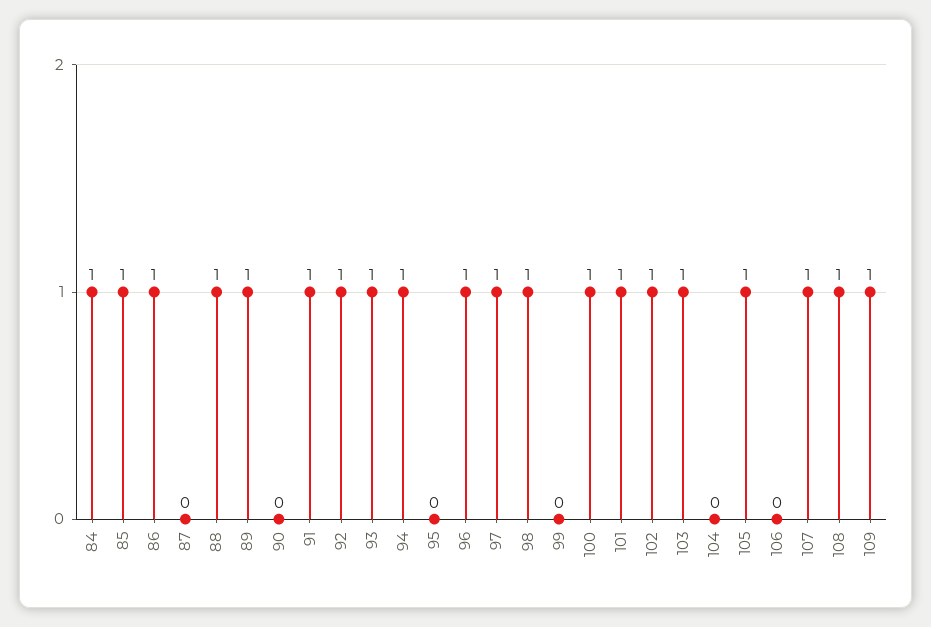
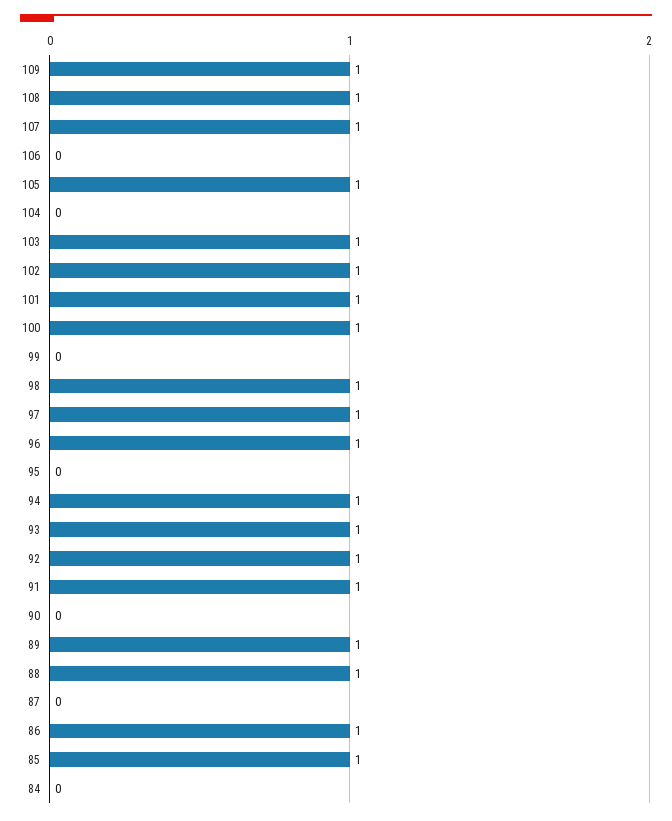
  {
-   "84": 1,
+   "84": 0,
    "85": 1,
    "86": 1,
    "87": 0,
    "88": 1,
    "89": 1,
    "90": 0,
    "91": 1,
    "92": 1,
    "93": 1,
    "94": 1,
    "95": 0,
    "96": 1,
    "97": 1,
    "98": 1,
    "99": 0,
    "100": 1,
    "101": 1,
    "102": 1,
    "103": 1,
    "104": 0,
    "105": 1,
    "106": 0,
    "107": 1,
    "108": 1,
    "109": 1
  }

